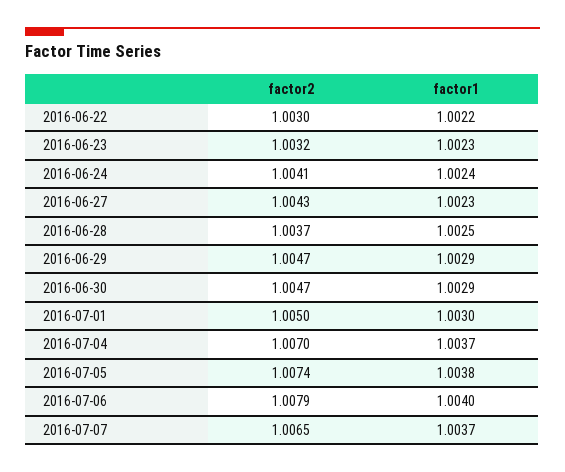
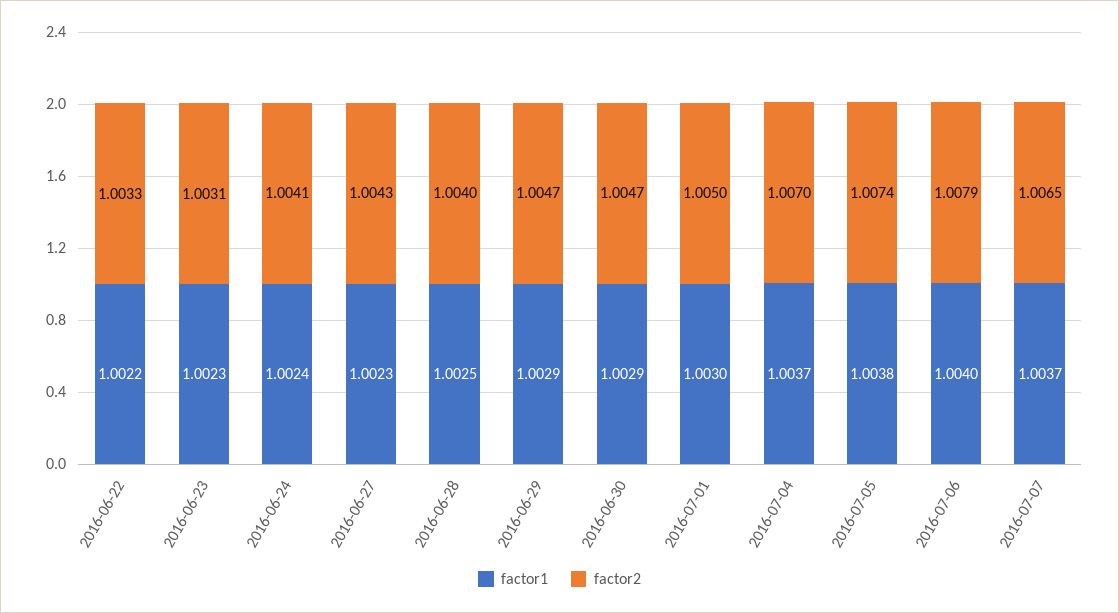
  {
    "factor2": {
-     "2016-06-22": 1.003,
+     "2016-06-22": 1.0033,
-     "2016-06-23": 1.0032,
+     "2016-06-23": 1.0031,
      "2016-06-24": 1.0041,
      "2016-06-27": 1.0043,
-     "2016-06-28": 1.0037,
+     "2016-06-28": 1.004,
      "2016-06-29": 1.0047,
      "2016-06-30": 1.0047,
      "2016-07-01": 1.005,
      "2016-07-04": 1.007,
      "2016-07-05": 1.0074,
      "2016-07-06": 1.0079,
      "2016-07-07": 1.0065
    },
    "factor1": {
      "2016-06-22": 1.0022,
      "2016-06-23": 1.0023,
      "2016-06-24": 1.0024,
      "2016-06-27": 1.0023,
      "2016-06-28": 1.0025,
      "2016-06-29": 1.0029,
      "2016-06-30": 1.0029,
      "2016-07-01": 1.003,
      "2016-07-04": 1.0037,
      "2016-07-05": 1.0038,
      "2016-07-06": 1.004,
      "2016-07-07": 1.0037
    }
  }

